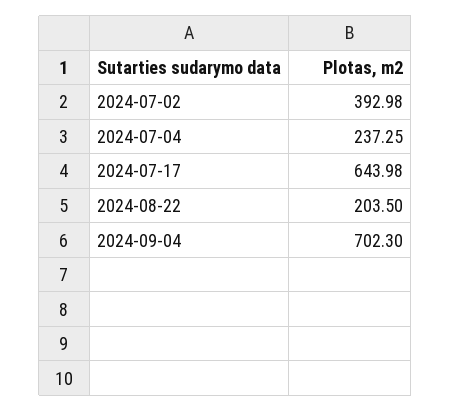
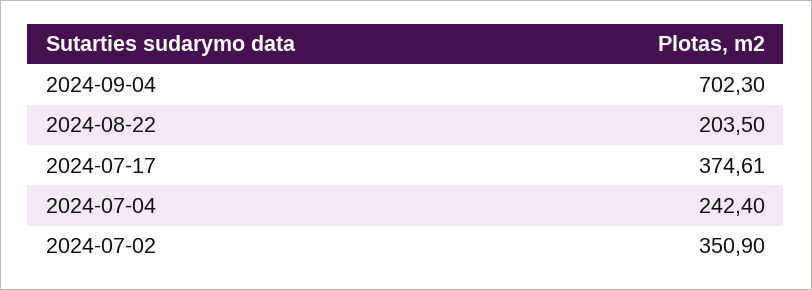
  {
-   "2024-07-02": 392.98,
+   "2024-07-02": 350.9,
-   "2024-07-04": 237.25,
+   "2024-07-04": 242.4,
-   "2024-07-17": 643.98,
+   "2024-07-17": 374.61,
    "2024-08-22": 203.5,
    "2024-09-04": 702.3
  }

